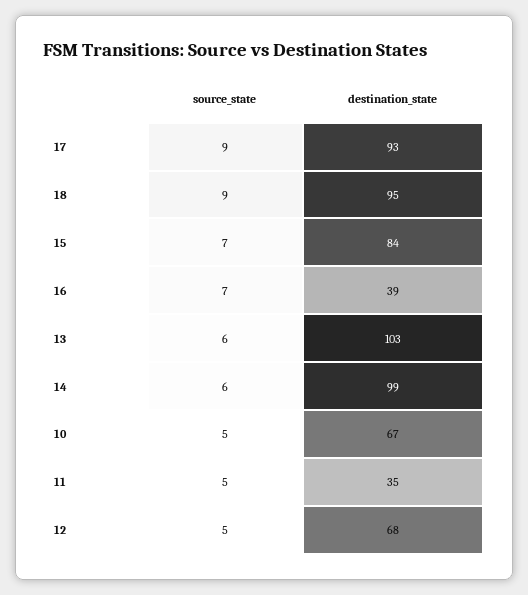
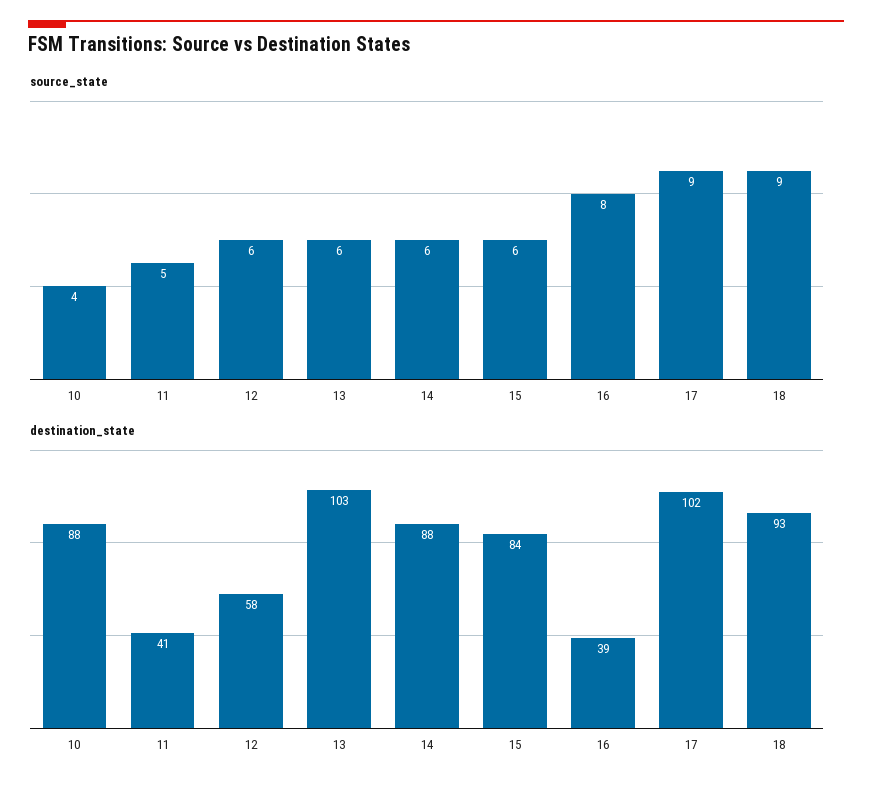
  {
    "source_state": {
      "17": 9,
      "18": 9,
-     "15": 7,
+     "15": 6,
-     "16": 7,
+     "16": 8,
      "13": 6,
      "14": 6,
-     "10": 5,
+     "10": 4,
      "11": 5,
-     "12": 5
+     "12": 6
    },
    "destination_state": {
-     "17": 93,
+     "17": 102,
-     "18": 95,
+     "18": 93,
      "15": 84,
      "16": 39,
      "13": 103,
-     "14": 99,
+     "14": 88,
-     "10": 67,
+     "10": 88,
-     "11": 35,
+     "11": 41,
-     "12": 68
+     "12": 58
    }
  }

